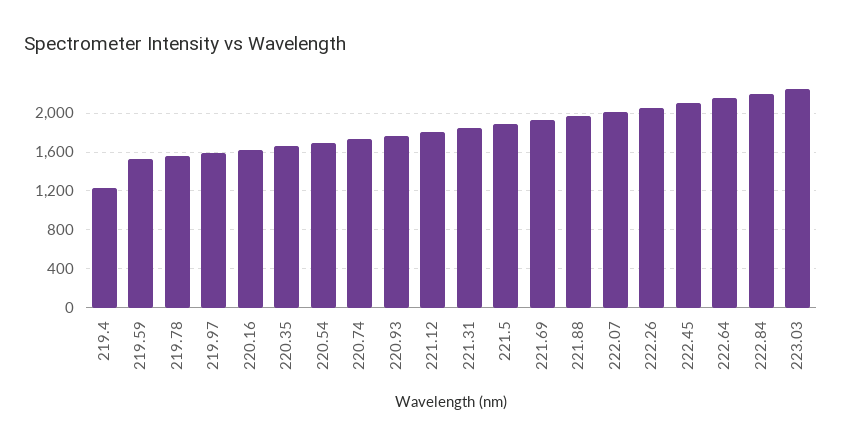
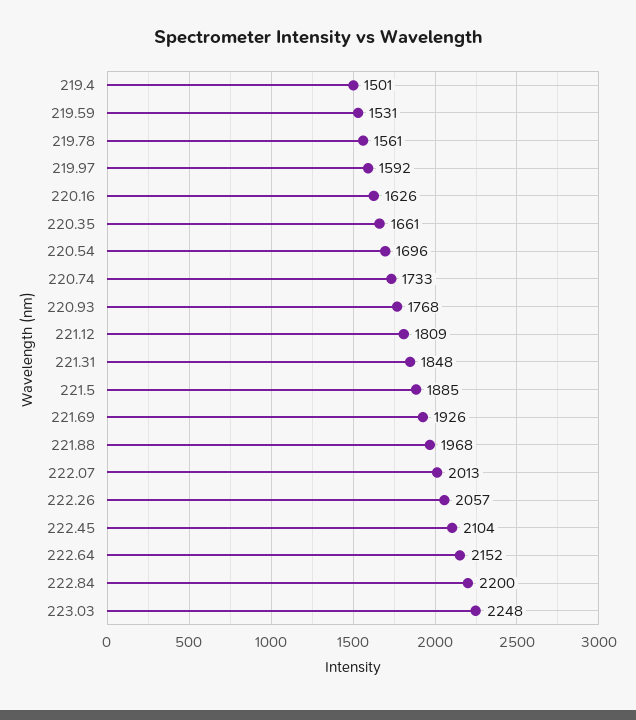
  {
-   "219.4": 1200,
+   "219.4": 1501,
    "219.59": 1531,
    "219.78": 1561,
    "219.97": 1592,
    "220.16": 1626,
    "220.35": 1661,
    "220.54": 1696,
    "220.74": 1733,
    "220.93": 1768,
    "221.12": 1809,
    "221.31": 1848,
    "221.5": 1885,
    "221.69": 1926,
    "221.88": 1968,
    "222.07": 2013,
    "222.26": 2057,
    "222.45": 2104,
    "222.64": 2152,
    "222.84": 2200,
    "223.03": 2248
  }

